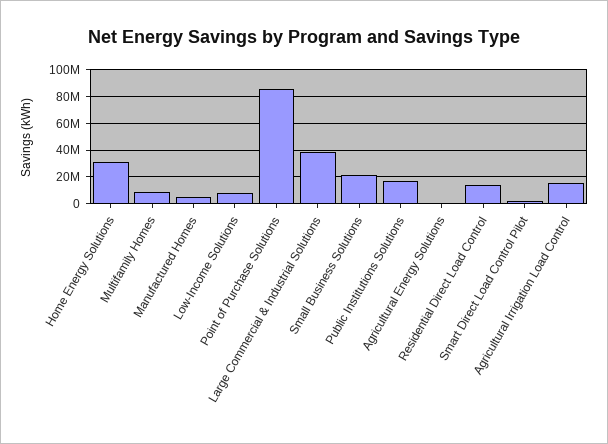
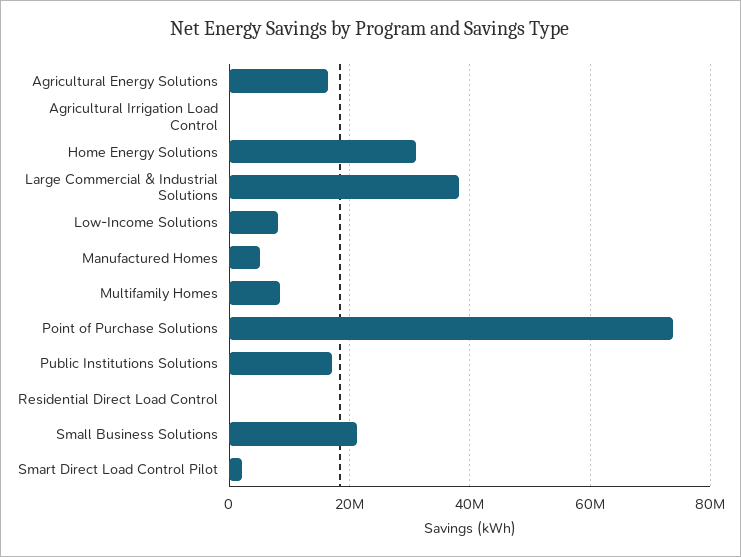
  {
    "Home Energy Solutions": 30000000,
    "Multifamily Homes": 8000000,
    "Manufactured Homes": 6000000,
    "Low-Income Solutions": 8000000,
-   "Point of Purchase Solutions": 85000000,
+   "Point of Purchase Solutions": 74000000,
    "Large Commercial & Industrial Solutions": 38000000,
    "Small Business Solutions": 22000000,
    "Public Institutions Solutions": 18000000,
-   "Agricultural Energy Solutions": 0,
+   "Agricultural Energy Solutions": 16000000,
-   "Residential Direct Load Control": 15000000,
+   "Residential Direct Load Control": 0,
    "Smart Direct Load Control Pilot": 2000000,
-   "Agricultural Irrigation Load Control": 15000000
+   "Agricultural Irrigation Load Control": 0
  }

